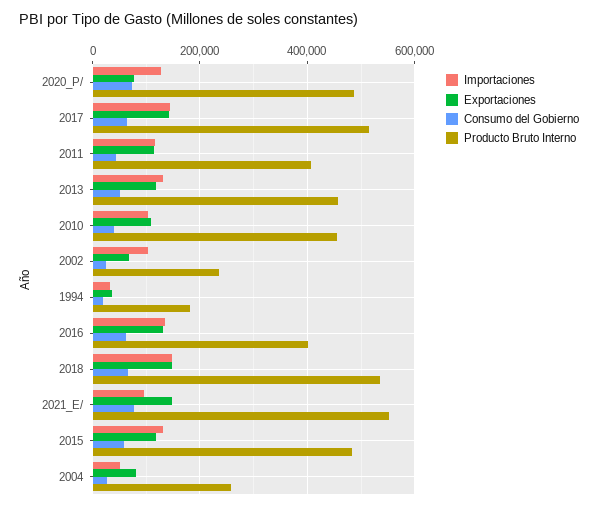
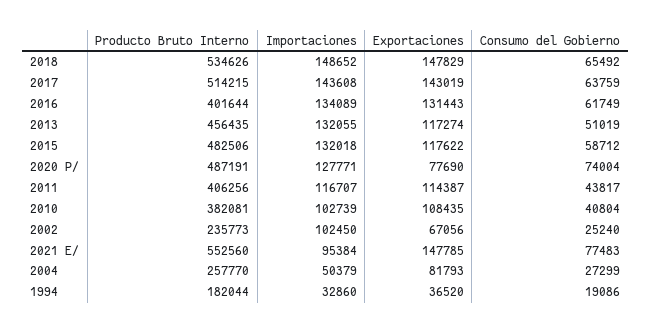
  {
    "Importaciones": {
      "2020_P/": 127771,
      "2017": 143608,
      "2011": 116707,
      "2013": 132055,
      "2010": 102739,
      "2002": 102450,
      "1994": 32860,
      "2016": 134089,
      "2018": 148652,
      "2021_E/": 95384,
      "2015": 132018,
      "2004": 50379
    },
    "Exportaciones": {
      "2020_P/": 77690,
      "2017": 143019,
      "2011": 114387,
      "2013": 117274,
      "2010": 108435,
      "2002": 67056,
      "1994": 36520,
      "2016": 131443,
      "2018": 147829,
      "2021_E/": 147785,
      "2015": 117622,
      "2004": 81793
    },
    "Consumo del Gobierno": {
      "2020_P/": 74004,
      "2017": 63759,
      "2011": 43817,
      "2013": 51019,
      "2010": 40804,
      "2002": 25240,
      "1994": 19086,
      "2016": 61749,
      "2018": 65492,
      "2021_E/": 77483,
      "2015": 58712,
      "2004": 27299
    },
    "Producto Bruto Interno": {
      "2020_P/": 487191,
      "2017": 514215,
      "2011": 406256,
      "2013": 456435,
-     "2010": 460000,
+     "2010": 382081,
      "2002": 235773,
      "1994": 182044,
      "2016": 401644,
      "2018": 534626,
      "2021_E/": 552560,
      "2015": 482506,
      "2004": 257770
    }
  }

